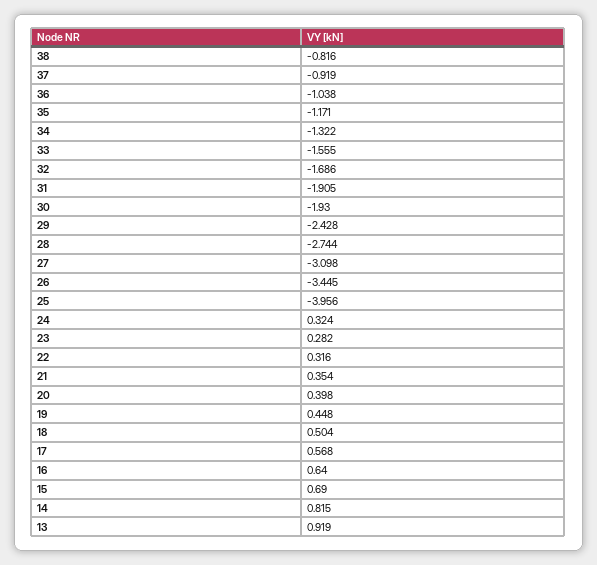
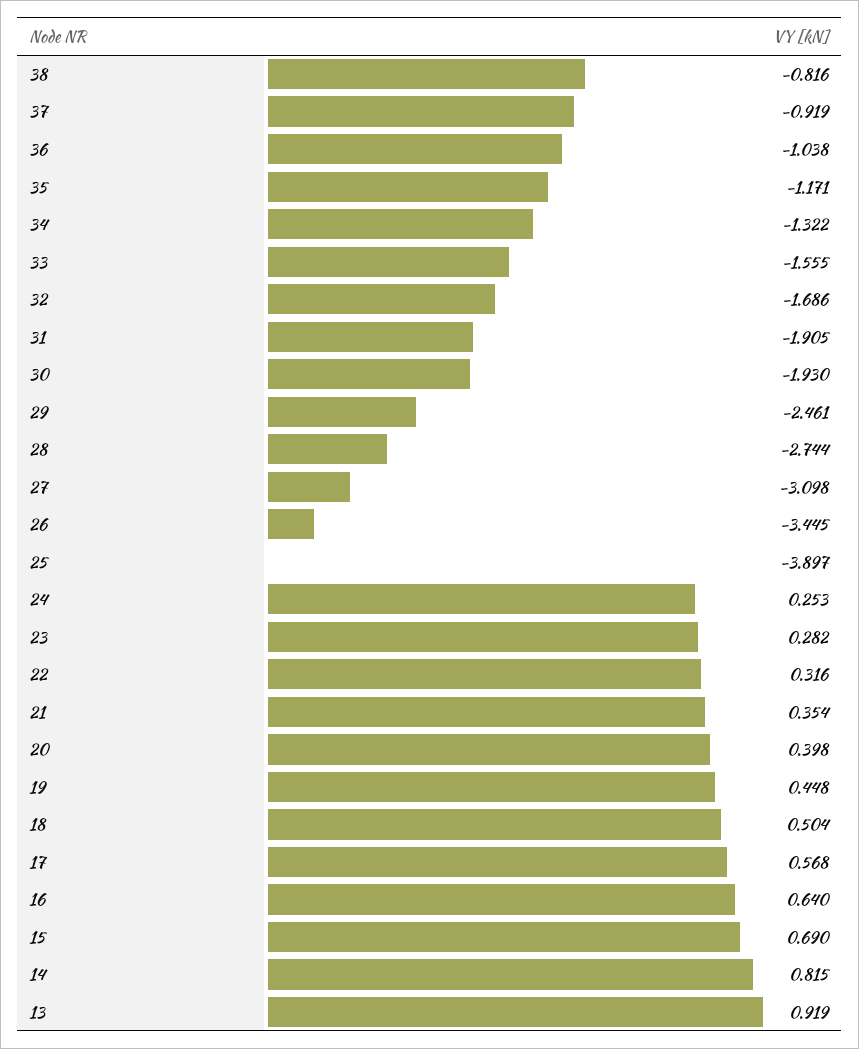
  {
    "38": -0.816,
    "37": -0.919,
    "36": -1.038,
    "35": -1.171,
    "34": -1.322,
    "33": -1.555,
    "32": -1.686,
    "31": -1.905,
    "30": -1.93,
-   "29": -2.428,
+   "29": -2.461,
    "28": -2.744,
    "27": -3.098,
    "26": -3.445,
-   "25": -3.956,
+   "25": -3.897,
-   "24": 0.324,
+   "24": 0.253,
    "23": 0.282,
    "22": 0.316,
    "21": 0.354,
    "20": 0.398,
    "19": 0.448,
    "18": 0.504,
    "17": 0.568,
    "16": 0.64,
    "15": 0.69,
    "14": 0.815,
    "13": 0.919
  }

